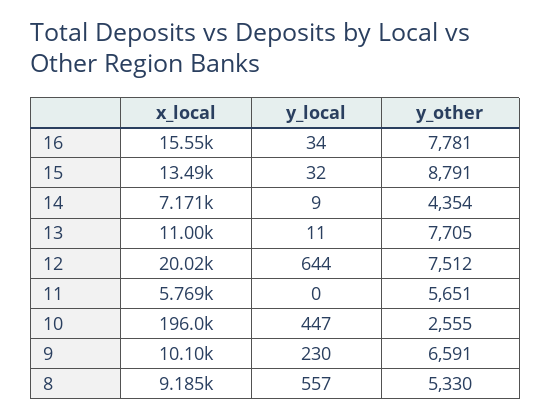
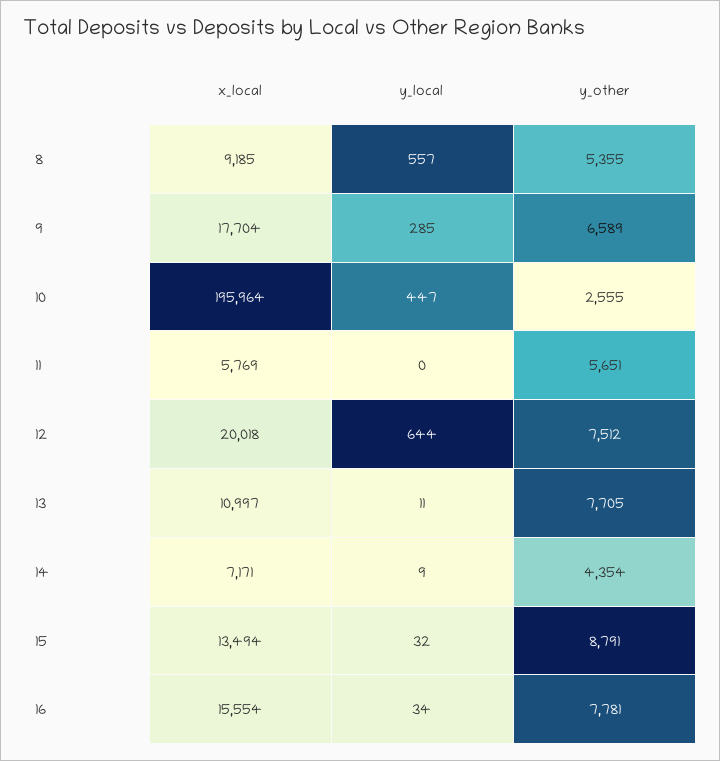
  {
    "x_local": {
      "16": 15554,
      "15": 13494,
      "14": 7171,
      "13": 10997,
      "12": 20018,
      "11": 5769,
      "10": 195964,
-     "9": 10100,
+     "9": 17704,
      "8": 9185
    },
    "y_local": {
      "16": 34,
      "15": 32,
      "14": 9,
      "13": 11,
      "12": 644,
      "11": 0,
      "10": 447,
-     "9": 230,
+     "9": 285,
      "8": 557
    },
    "y_other": {
      "16": 7781,
      "15": 8791,
      "14": 4354,
      "13": 7705,
      "12": 7512,
      "11": 5651,
      "10": 2555,
-     "9": 6591,
+     "9": 6589,
-     "8": 5330
+     "8": 5355
    }
  }

